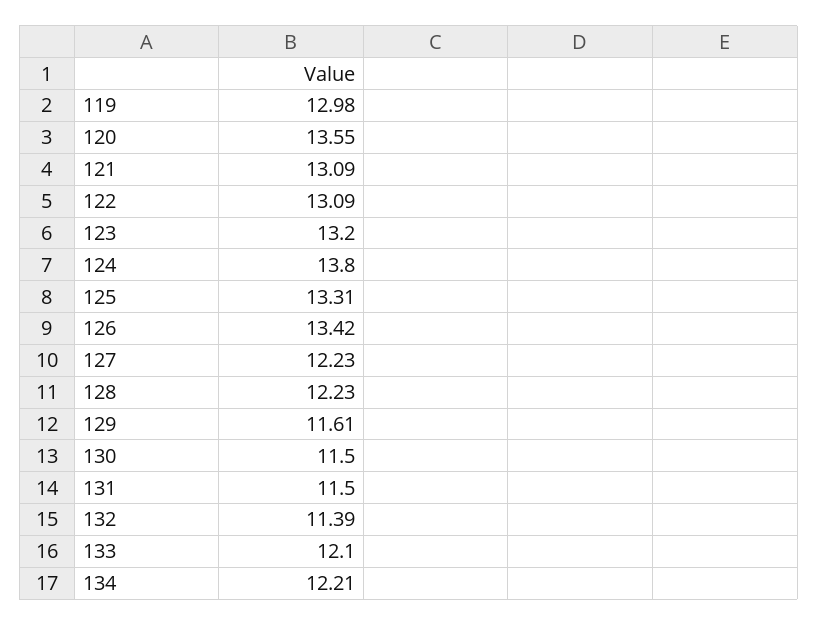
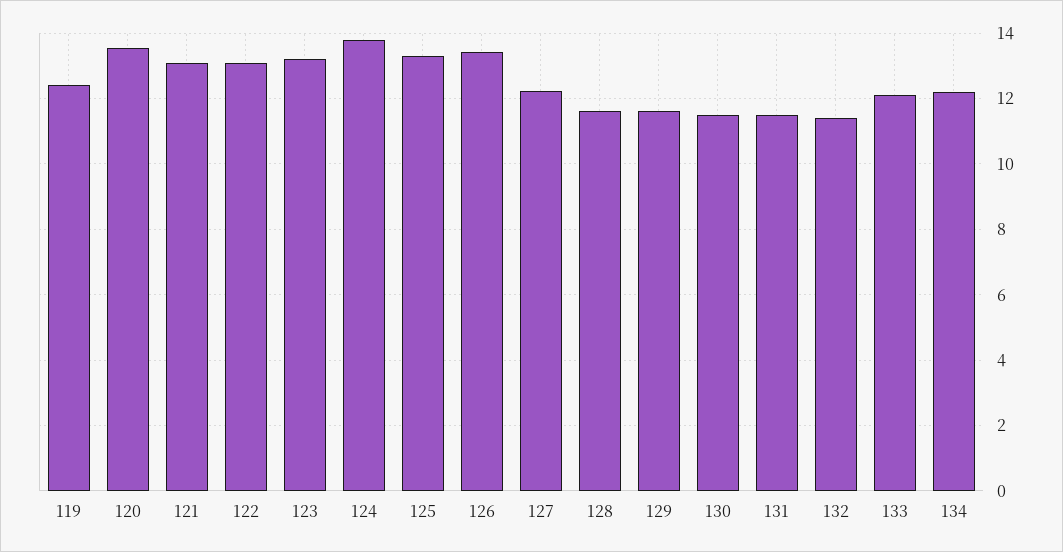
  {
-   "119": 12.98,
+   "119": 12.4,
    "120": 13.55,
    "121": 13.09,
    "122": 13.09,
    "123": 13.2,
    "124": 13.8,
    "125": 13.31,
    "126": 13.42,
    "127": 12.23,
-   "128": 12.23,
+   "128": 11.6,
    "129": 11.61,
    "130": 11.5,
    "131": 11.5,
    "132": 11.39,
    "133": 12.1,
    "134": 12.21
  }

